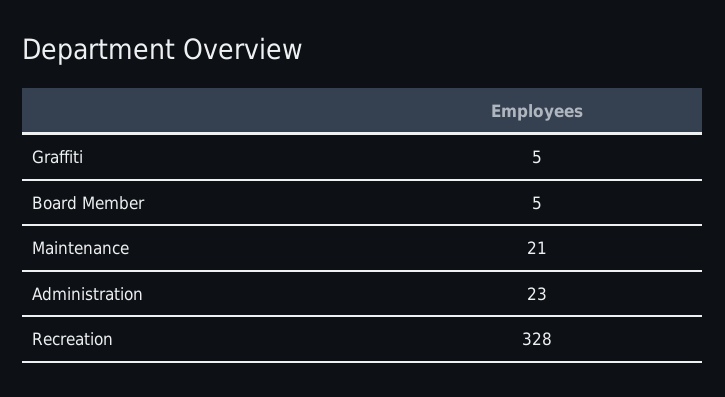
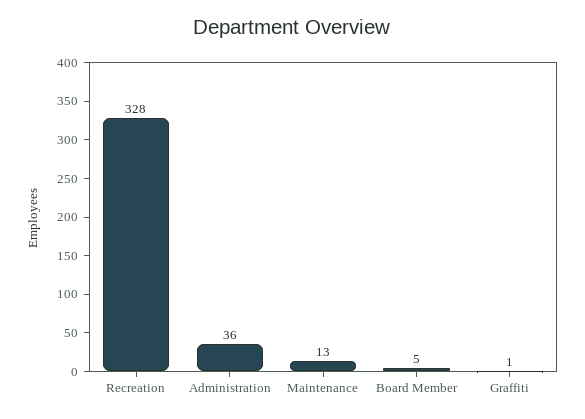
  {
-   "Graffiti": 5,
+   "Graffiti": 1,
    "Board Member": 5,
-   "Maintenance": 21,
+   "Maintenance": 13,
-   "Administration": 23,
+   "Administration": 36,
    "Recreation": 328
  }

